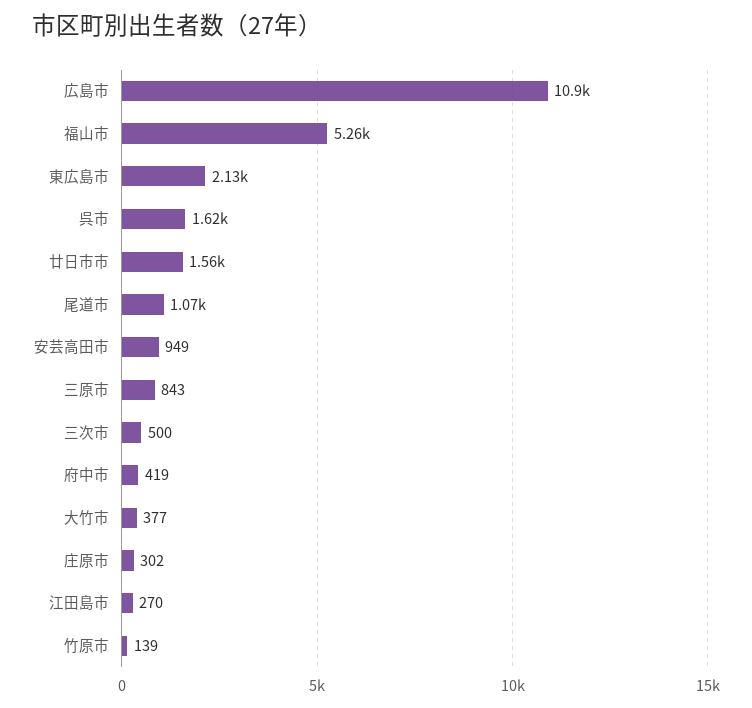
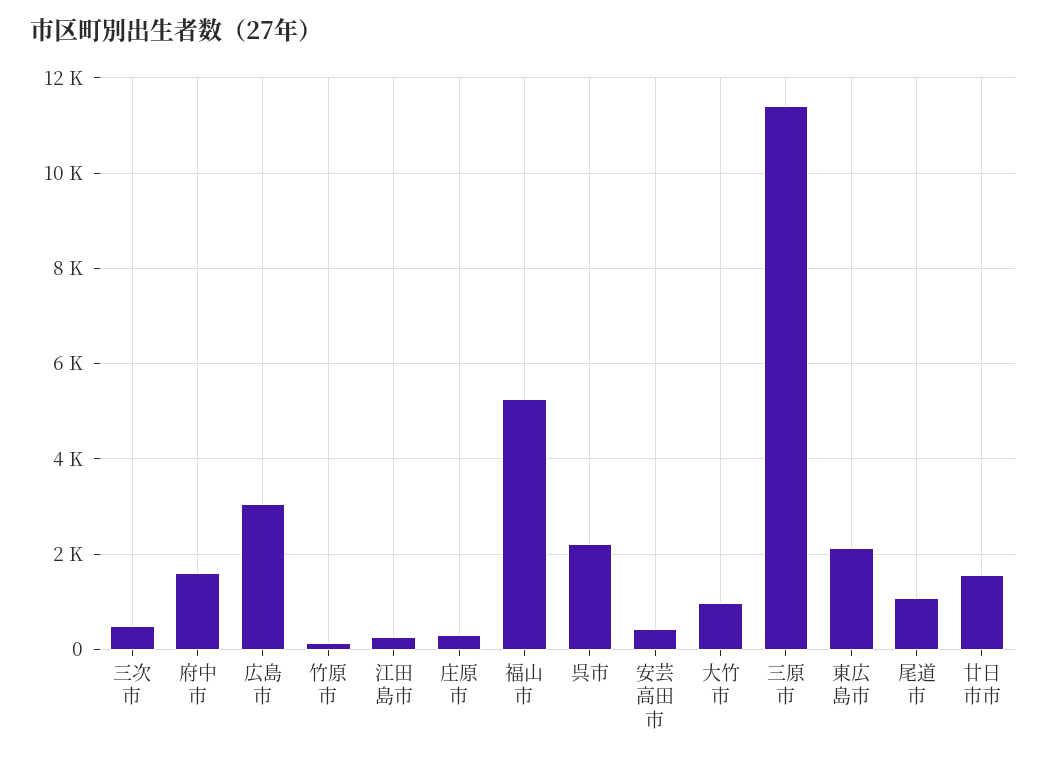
  {
-   "広島市": 10900,
+   "広島市": 3000,
    "福山市": 5260,
    "東広島市": 2130,
-   "呉市": 1620,
+   "呉市": 2200,
    "廿日市市": 1560,
    "尾道市": 1070,
-   "安芸高田市": 949,
+   "安芸高田市": 400,
-   "三原市": 843,
+   "三原市": 11400,
    "三次市": 500,
-   "府中市": 419,
+   "府中市": 1600,
-   "大竹市": 377,
+   "大竹市": 1000,
    "庄原市": 302,
    "江田島市": 270,
    "竹原市": 139
  }

